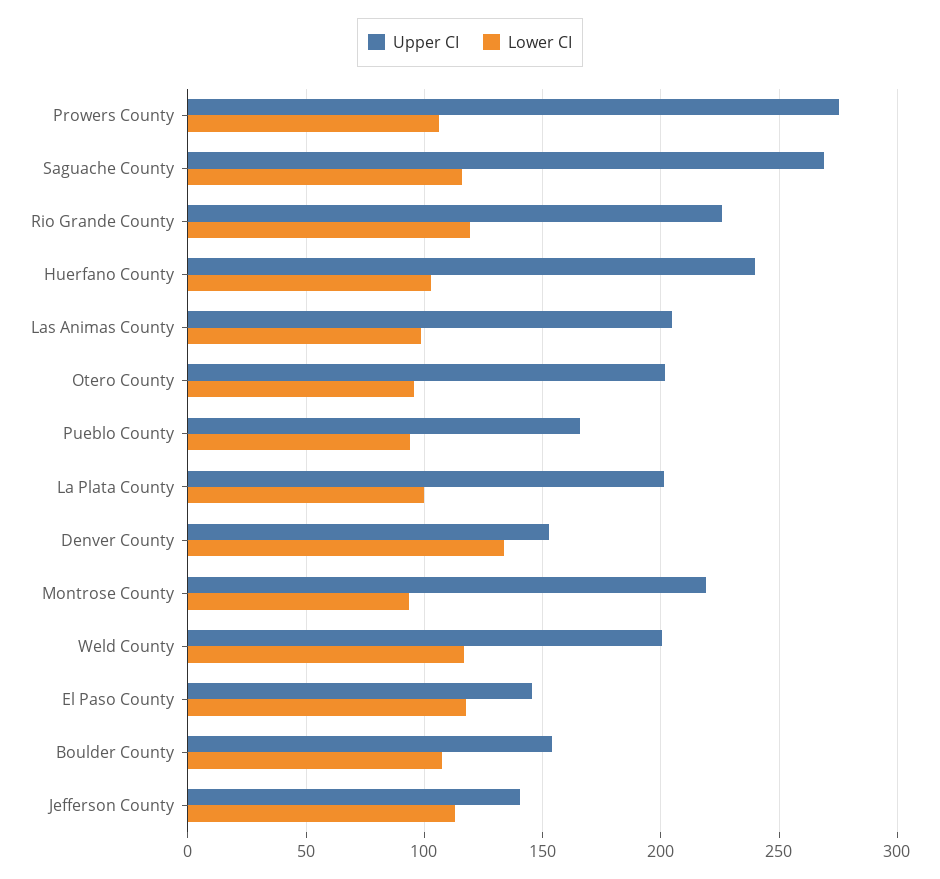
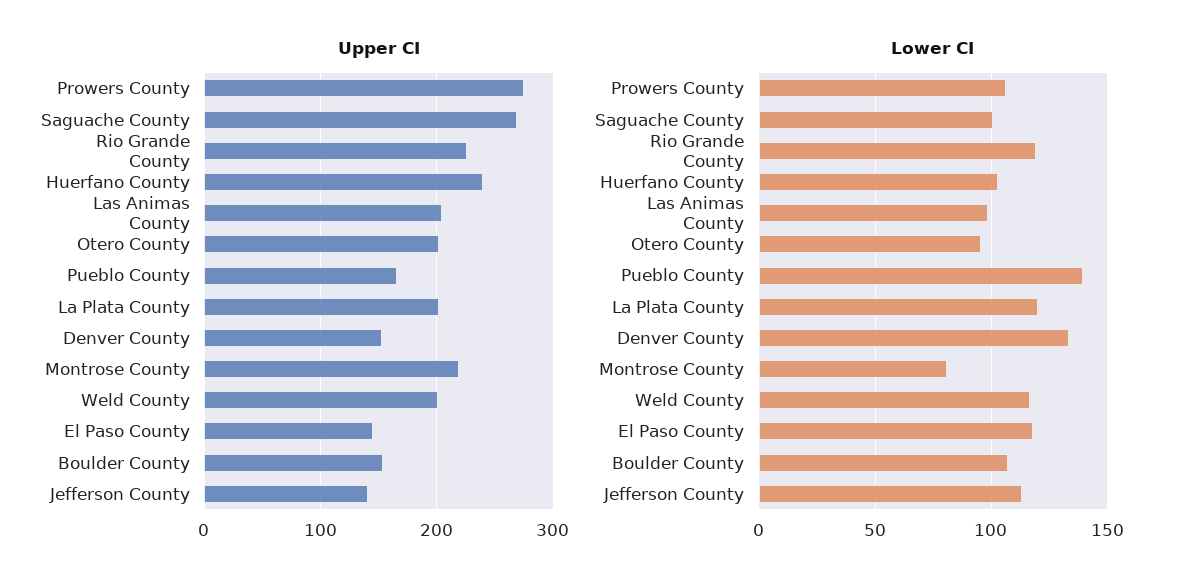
  {
    "Upper CI": {
      "Prowers County": 275,
      "Saguache County": 270,
      "Rio Grande County": 225,
      "Huerfano County": 240,
      "Las Animas County": 205,
      "Otero County": 200,
      "Pueblo County": 165,
      "La Plata County": 200,
      "Denver County": 155,
      "Montrose County": 220,
      "Weld County": 200,
      "El Paso County": 145,
      "Boulder County": 155,
      "Jefferson County": 140
    },
    "Lower CI": {
      "Prowers County": 105,
-     "Saguache County": 115,
+     "Saguache County": 100,
      "Rio Grande County": 120,
      "Huerfano County": 105,
      "Las Animas County": 100,
      "Otero County": 95,
-     "Pueblo County": 95,
+     "Pueblo County": 140,
-     "La Plata County": 100,
+     "La Plata County": 120,
      "Denver County": 135,
-     "Montrose County": 95,
+     "Montrose County": 80,
      "Weld County": 115,
      "El Paso County": 120,
      "Boulder County": 105,
      "Jefferson County": 115
    }
  }

